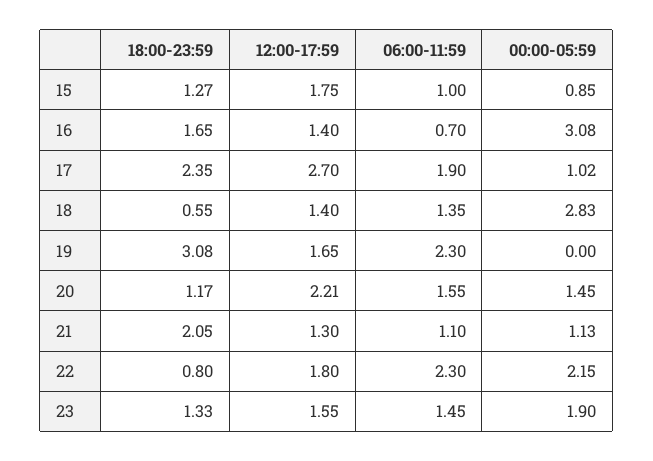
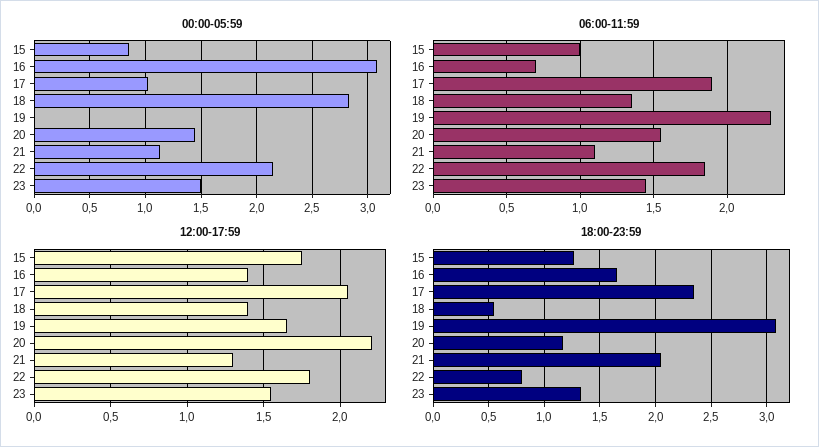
  {
    "18:00-23:59": {
      "15": 1.27,
      "16": 1.65,
      "17": 2.35,
      "18": 0.55,
      "19": 3.08,
      "20": 1.17,
      "21": 2.05,
      "22": 0.8,
      "23": 1.33
    },
    "12:00-17:59": {
      "15": 1.75,
      "16": 1.4,
-     "17": 2.7,
+     "17": 2.05,
      "18": 1.4,
      "19": 1.65,
      "20": 2.21,
      "21": 1.3,
      "22": 1.8,
      "23": 1.55
    },
    "06:00-11:59": {
      "15": 1,
      "16": 0.7,
      "17": 1.9,
      "18": 1.35,
      "19": 2.3,
      "20": 1.55,
      "21": 1.1,
-     "22": 2.3,
+     "22": 1.85,
      "23": 1.45
    },
    "00:00-05:59": {
      "15": 0.85,
      "16": 3.08,
      "17": 1.02,
      "18": 2.83,
      "19": 0,
      "20": 1.45,
      "21": 1.13,
      "22": 2.15,
-     "23": 1.9
+     "23": 1.5
    }
  }

